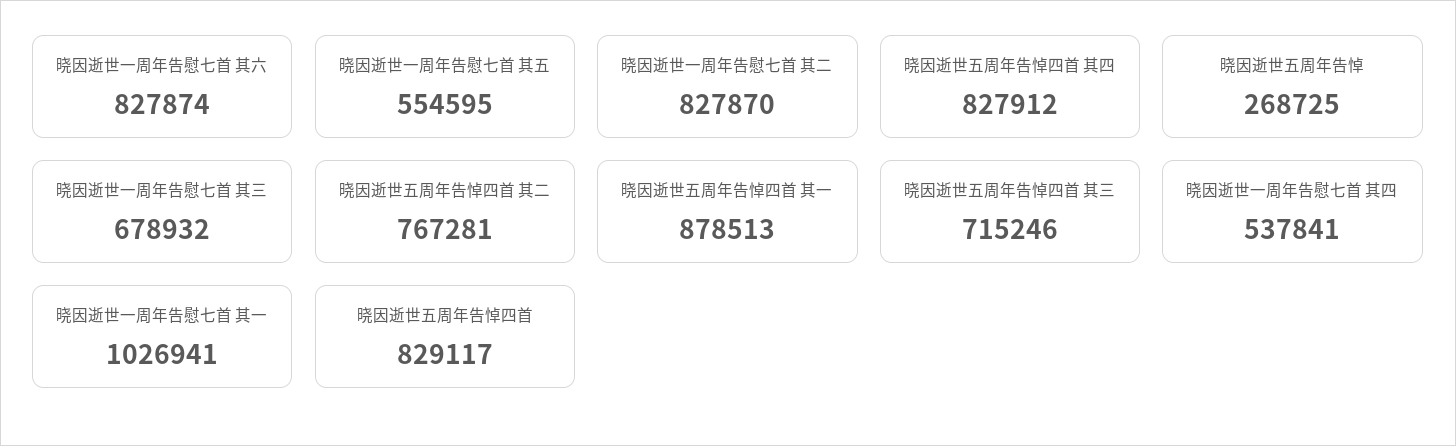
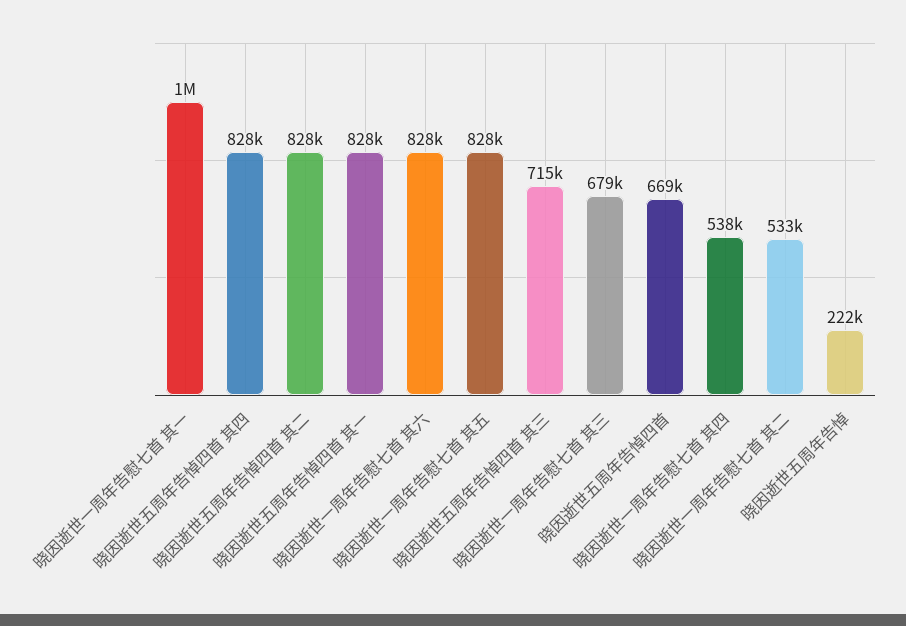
  {
    "晓因逝世一周年告慰七首 其六": 827874,
-   "晓因逝世一周年告慰七首 其五": 554595,
+   "晓因逝世一周年告慰七首 其五": 828000,
-   "晓因逝世一周年告慰七首 其二": 827870,
+   "晓因逝世一周年告慰七首 其二": 533000,
    "晓因逝世五周年告悼四首 其四": 827912,
-   "晓因逝世五周年告悼": 268725,
+   "晓因逝世五周年告悼": 222000,
    "晓因逝世一周年告慰七首 其三": 678932,
-   "晓因逝世五周年告悼四首 其二": 767281,
+   "晓因逝世五周年告悼四首 其二": 828000,
-   "晓因逝世五周年告悼四首 其一": 878513,
+   "晓因逝世五周年告悼四首 其一": 828000,
    "晓因逝世五周年告悼四首 其三": 715246,
    "晓因逝世一周年告慰七首 其四": 537841,
    "晓因逝世一周年告慰七首 其一": 1026941,
-   "晓因逝世五周年告悼四首": 829117
+   "晓因逝世五周年告悼四首": 669000
  }

